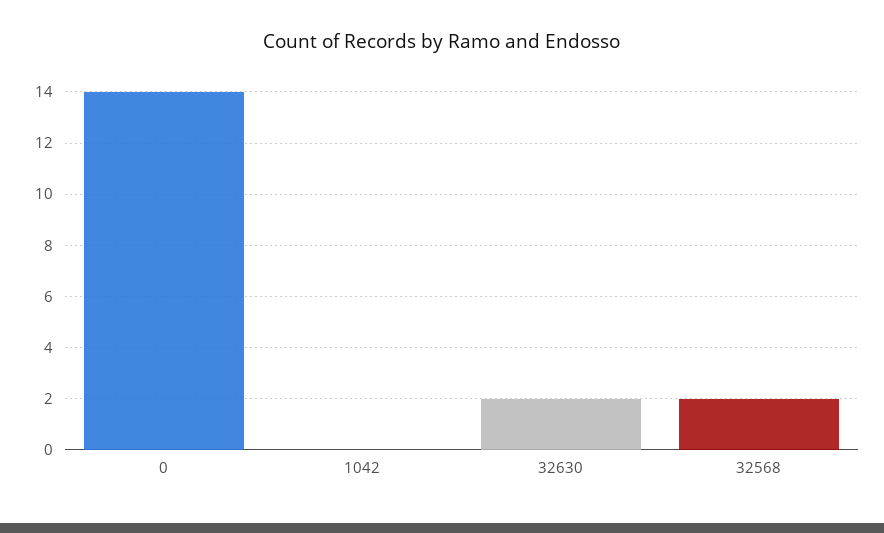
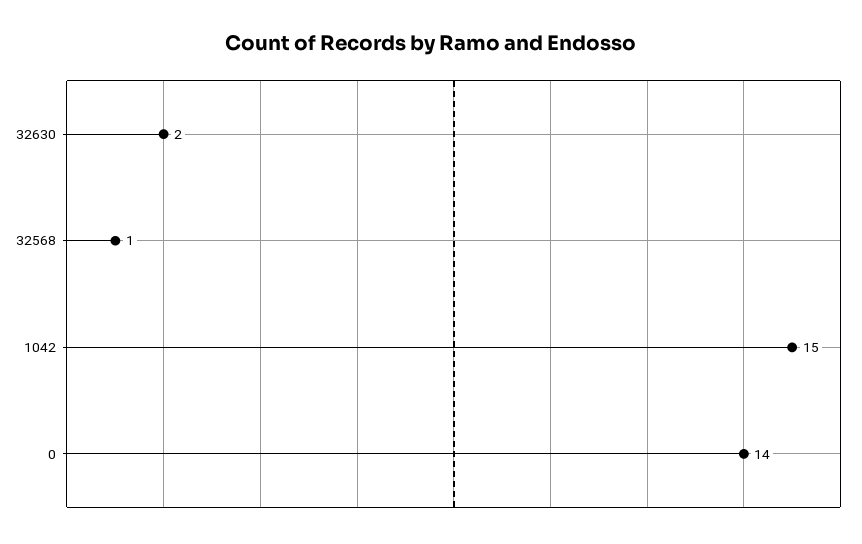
  {
    "0": 14,
-   "1042": 0,
+   "1042": 15,
    "32630": 2,
-   "32568": 2
+   "32568": 1
  }

